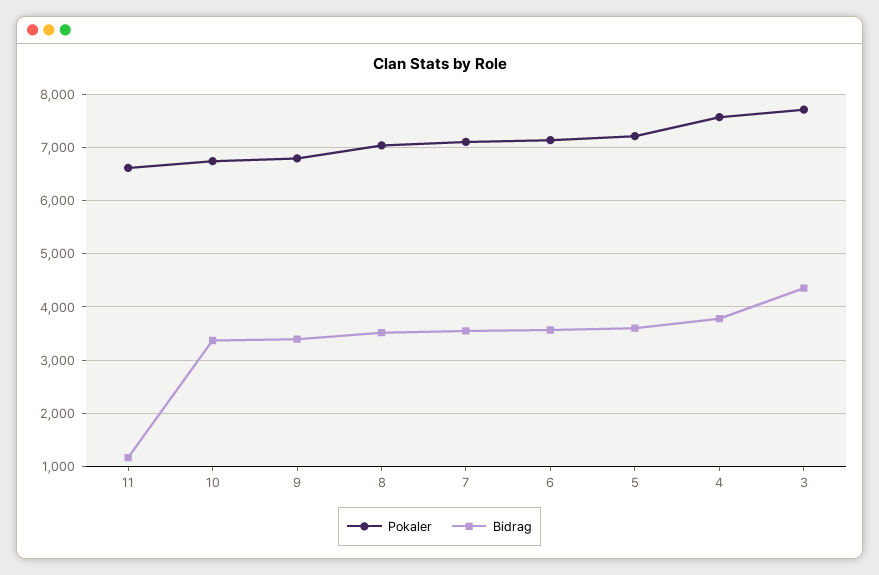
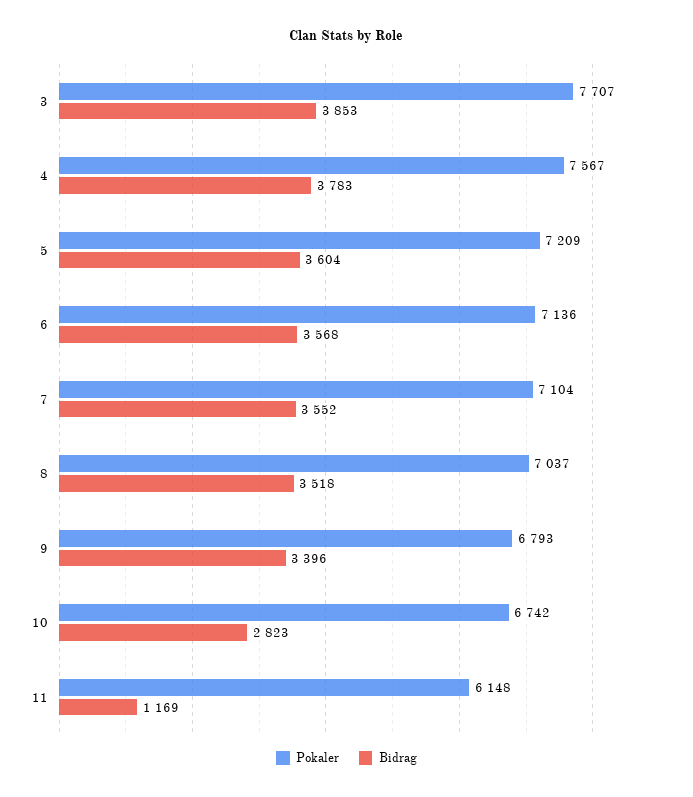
  {
    "Pokaler": {
-     "11": 6600,
+     "11": 6148,
      "10": 6742,
      "9": 6793,
      "8": 7037,
      "7": 7104,
      "6": 7136,
      "5": 7209,
      "4": 7567,
      "3": 7707
    },
    "Bidrag": {
      "11": 1169,
-     "10": 3400,
+     "10": 2823,
      "9": 3396,
      "8": 3518,
      "7": 3552,
      "6": 3568,
      "5": 3604,
      "4": 3783,
-     "3": 4400
+     "3": 3853
    }
  }

